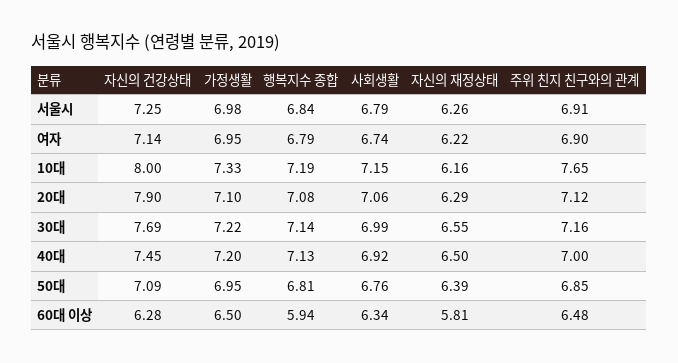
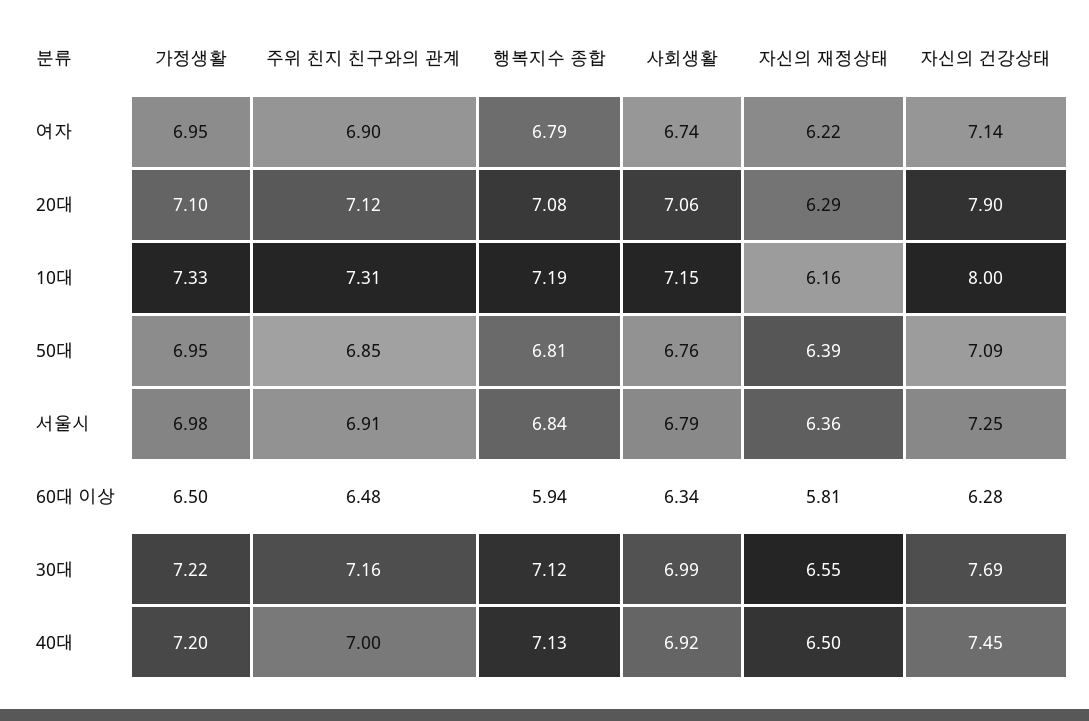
  {
    "자신의 건강상태": {
      "서울시": 7.25,
      "여자": 7.14,
      "10대": 8,
      "20대": 7.9,
      "30대": 7.69,
      "40대": 7.45,
      "50대": 7.09,
      "60대 이상": 6.28
    },
    "가정생활": {
      "서울시": 6.98,
      "여자": 6.95,
      "10대": 7.33,
      "20대": 7.1,
      "30대": 7.22,
      "40대": 7.2,
      "50대": 6.95,
      "60대 이상": 6.5
    },
    "행복지수 종합": {
      "서울시": 6.84,
      "여자": 6.79,
      "10대": 7.19,
      "20대": 7.08,
-     "30대": 7.14,
+     "30대": 7.12,
      "40대": 7.13,
      "50대": 6.81,
      "60대 이상": 5.94
    },
    "사회생활": {
      "서울시": 6.79,
      "여자": 6.74,
      "10대": 7.15,
      "20대": 7.06,
      "30대": 6.99,
      "40대": 6.92,
      "50대": 6.76,
      "60대 이상": 6.34
    },
    "자신의 재정상태": {
-     "서울시": 6.26,
+     "서울시": 6.36,
      "여자": 6.22,
      "10대": 6.16,
      "20대": 6.29,
      "30대": 6.55,
      "40대": 6.5,
      "50대": 6.39,
      "60대 이상": 5.81
    },
    "주위 친지 친구와의 관계": {
      "서울시": 6.91,
      "여자": 6.9,
-     "10대": 7.65,
+     "10대": 7.31,
      "20대": 7.12,
      "30대": 7.16,
      "40대": 7,
      "50대": 6.85,
      "60대 이상": 6.48
    }
  }

